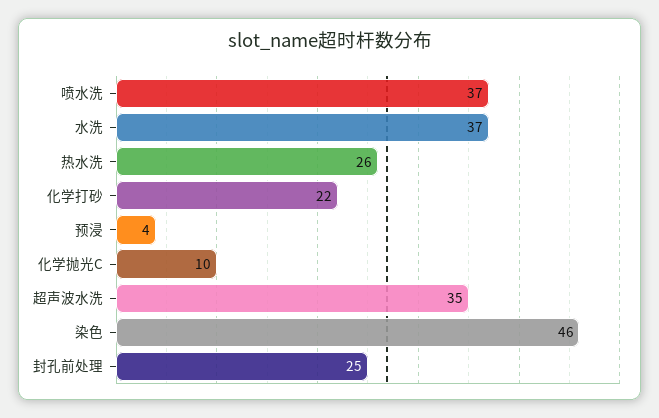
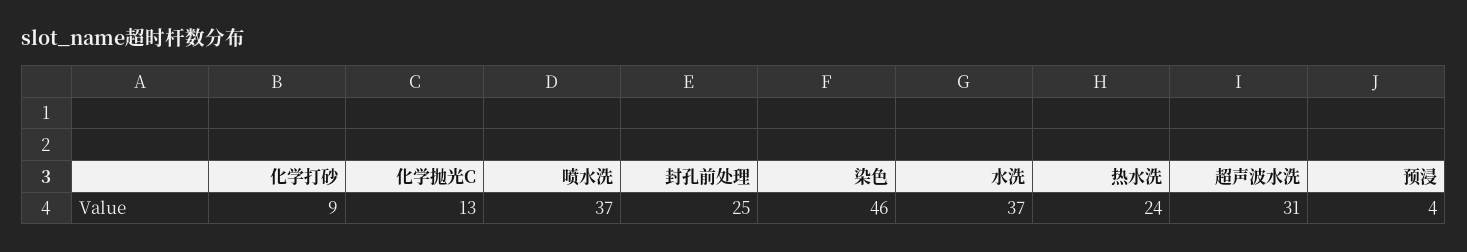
  {
    "喷水洗": 37,
    "水洗": 37,
-   "热水洗": 26,
+   "热水洗": 24,
-   "化学打砂": 22,
+   "化学打砂": 9,
    "预浸": 4,
-   "化学抛光C": 10,
+   "化学抛光C": 13,
-   "超声波水洗": 35,
+   "超声波水洗": 31,
    "染色": 46,
    "封孔前处理": 25
  }

